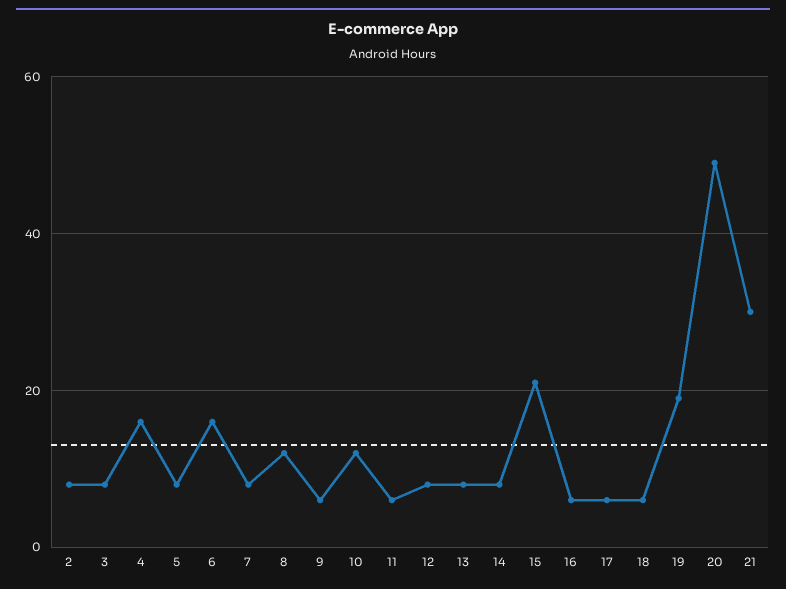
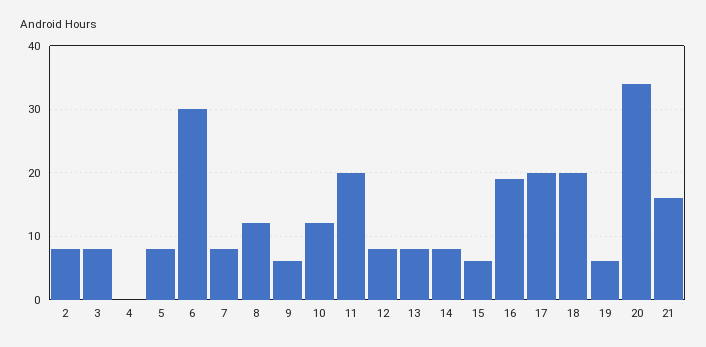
  {
    "2": 8,
    "3": 8,
-   "4": 15,
+   "4": 0,
    "5": 8,
-   "6": 15,
+   "6": 30,
    "7": 8,
    "8": 12,
    "9": 6,
    "10": 12,
-   "11": 5,
+   "11": 20,
    "12": 8,
    "13": 8,
    "14": 8,
-   "15": 20,
+   "15": 6,
-   "16": 5,
+   "16": 19,
-   "17": 5,
+   "17": 20,
-   "18": 5,
+   "18": 20,
-   "19": 20,
+   "19": 6,
-   "20": 50,
+   "20": 34,
-   "21": 30
+   "21": 16
  }

